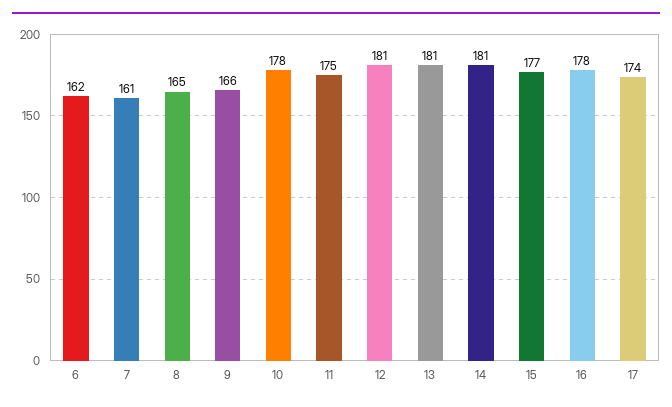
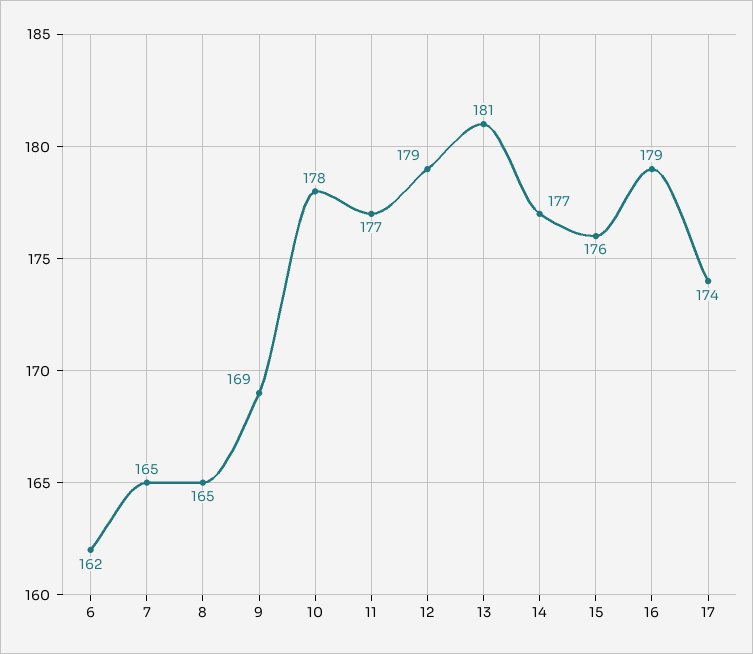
  {
    "6": 162,
-   "7": 161,
+   "7": 165,
    "8": 165,
-   "9": 166,
+   "9": 169,
    "10": 178,
-   "11": 175,
+   "11": 177,
-   "12": 181,
+   "12": 179,
    "13": 181,
-   "14": 181,
+   "14": 177,
-   "15": 177,
+   "15": 176,
-   "16": 178,
+   "16": 179,
    "17": 174
  }

